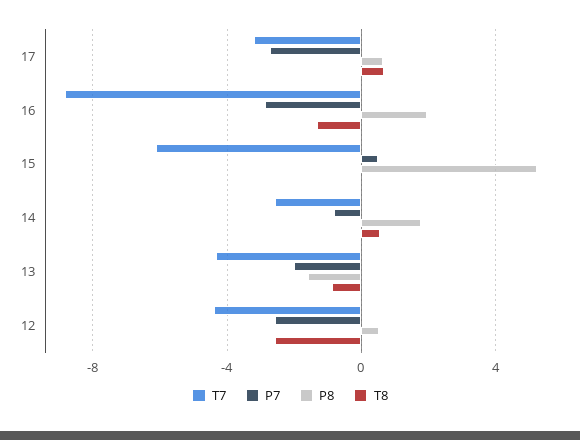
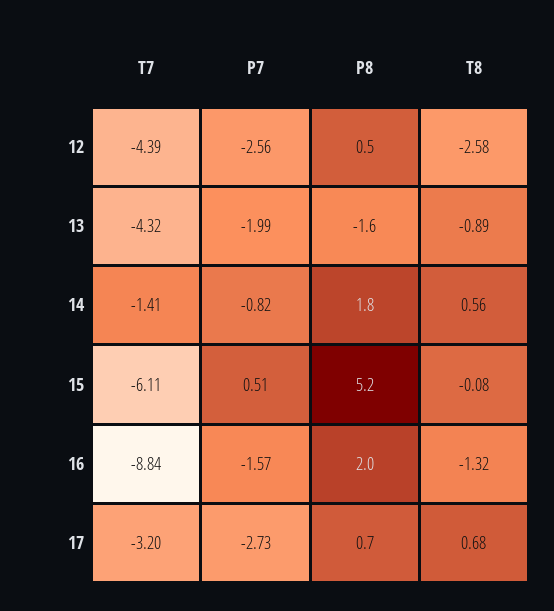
  {
    "T7": {
      "17": -3.2,
      "16": -8.84,
      "15": -6.11,
-     "14": -2.5,
+     "14": -1.41,
      "13": -4.32,
      "12": -4.39
    },
    "P7": {
      "17": -2.73,
-     "16": -3,
+     "16": -1.57,
      "15": 0.51,
      "14": -0.82,
      "13": -1.99,
      "12": -2.56
    },
    "P8": {
      "17": 0.7,
      "16": 2,
      "15": 5.2,
      "14": 1.8,
      "13": -1.6,
      "12": 0.5
    },
    "T8": {
      "17": 0.68,
      "16": -1.32,
      "15": -0.08,
      "14": 0.56,
      "13": -0.89,
      "12": -2.58
    }
  }

